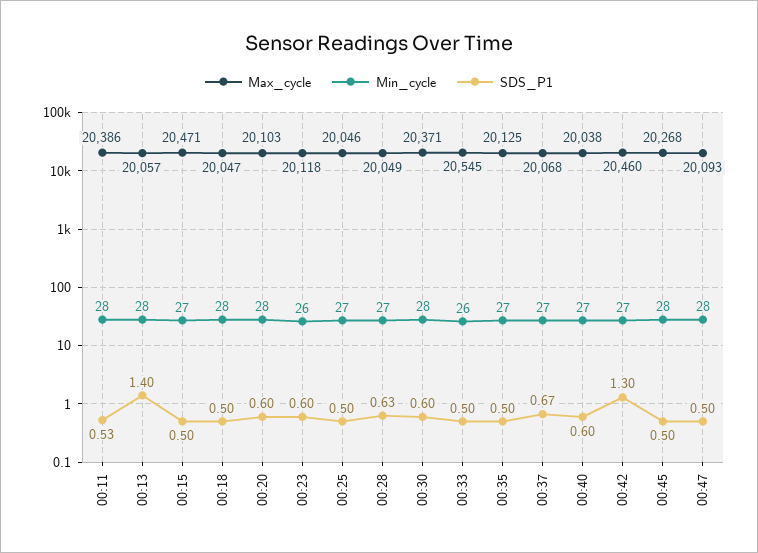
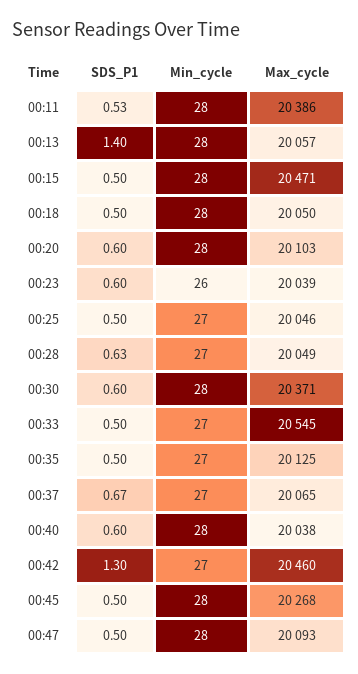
  {
    "Max_cycle": {
      "00:11": 20386,
      "00:13": 20057,
      "00:15": 20471,
-     "00:18": 20047,
+     "00:18": 20050,
      "00:20": 20103,
-     "00:23": 20118,
+     "00:23": 20039,
      "00:25": 20046,
      "00:28": 20049,
      "00:30": 20371,
      "00:33": 20545,
      "00:35": 20125,
-     "00:37": 20068,
+     "00:37": 20065,
      "00:40": 20038,
      "00:42": 20460,
      "00:45": 20268,
      "00:47": 20093
    },
    "Min_cycle": {
      "00:11": 28,
      "00:13": 28,
-     "00:15": 27,
+     "00:15": 28,
      "00:18": 28,
      "00:20": 28,
      "00:23": 26,
      "00:25": 27,
      "00:28": 27,
      "00:30": 28,
-     "00:33": 26,
+     "00:33": 27,
      "00:35": 27,
      "00:37": 27,
-     "00:40": 27,
+     "00:40": 28,
      "00:42": 27,
      "00:45": 28,
      "00:47": 28
    },
    "SDS_P1": {
      "00:11": 0.53,
      "00:13": 1.4,
      "00:15": 0.5,
      "00:18": 0.5,
      "00:20": 0.6,
      "00:23": 0.6,
      "00:25": 0.5,
      "00:28": 0.63,
      "00:30": 0.6,
      "00:33": 0.5,
      "00:35": 0.5,
      "00:37": 0.67,
      "00:40": 0.6,
      "00:42": 1.3,
      "00:45": 0.5,
      "00:47": 0.5
    }
  }

